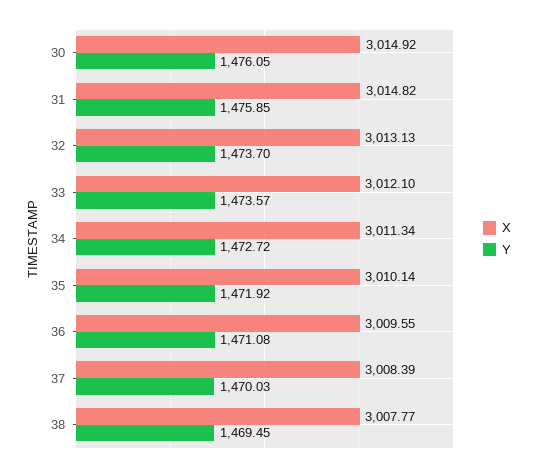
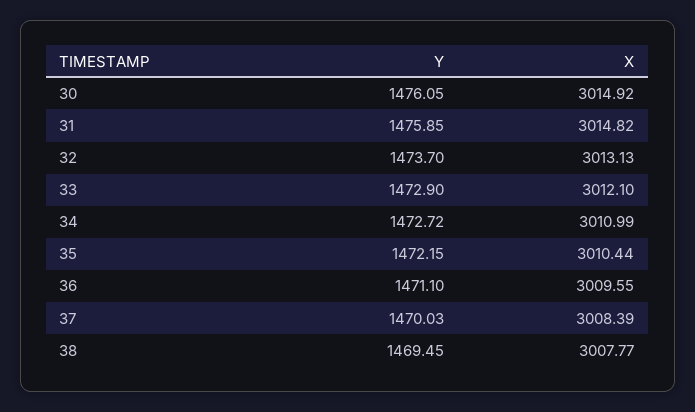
  {
    "X": {
      "30": 3014.92,
      "31": 3014.82,
      "32": 3013.13,
      "33": 3012.1,
-     "34": 3011.34,
+     "34": 3010.99,
-     "35": 3010.14,
+     "35": 3010.44,
      "36": 3009.55,
      "37": 3008.39,
      "38": 3007.77
    },
    "Y": {
      "30": 1476.05,
      "31": 1475.85,
      "32": 1473.7,
-     "33": 1473.57,
+     "33": 1472.9,
      "34": 1472.72,
-     "35": 1471.92,
+     "35": 1472.15,
-     "36": 1471.08,
+     "36": 1471.1,
      "37": 1470.03,
      "38": 1469.45
    }
  }

